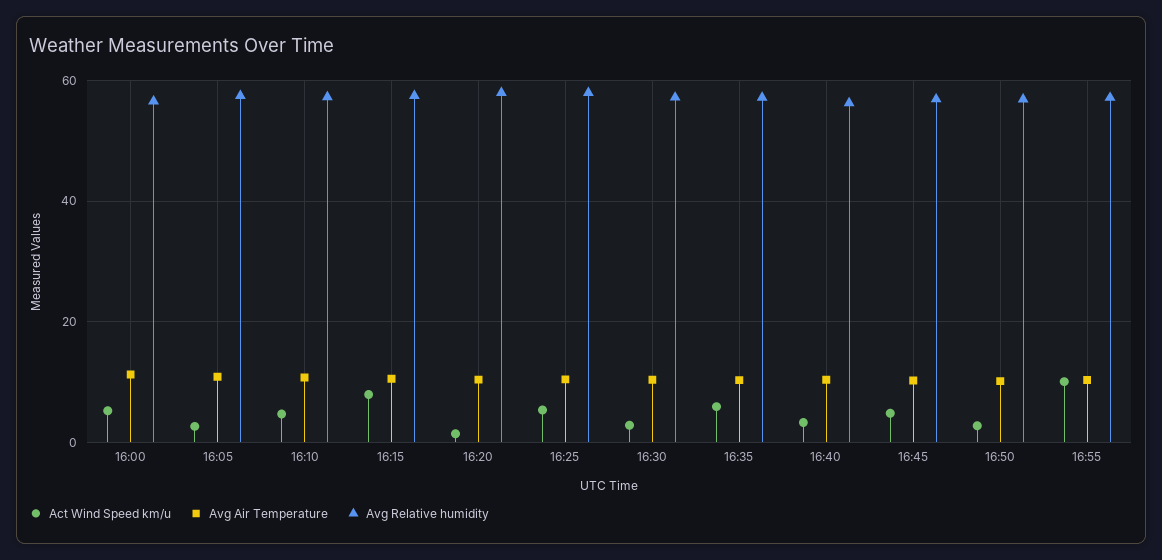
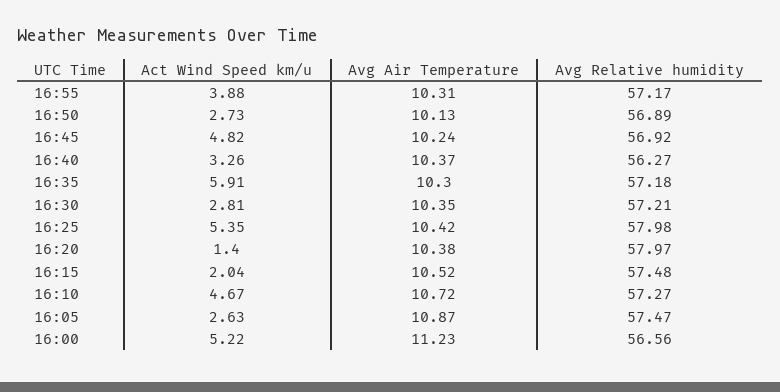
  {
    "Act Wind Speed km/u": {
      "16:00": 5.22,
      "16:05": 2.63,
      "16:10": 4.67,
-     "16:15": 8,
+     "16:15": 2.04,
      "16:20": 1.4,
      "16:25": 5.35,
      "16:30": 2.81,
      "16:35": 5.91,
      "16:40": 3.26,
      "16:45": 4.82,
      "16:50": 2.73,
-     "16:55": 10
+     "16:55": 3.88
    },
    "Avg Air Temperature": {
      "16:00": 11.23,
      "16:05": 10.87,
      "16:10": 10.72,
      "16:15": 10.52,
      "16:20": 10.38,
      "16:25": 10.42,
      "16:30": 10.35,
      "16:35": 10.3,
      "16:40": 10.37,
      "16:45": 10.24,
      "16:50": 10.13,
      "16:55": 10.31
    },
    "Avg Relative humidity": {
      "16:00": 56.56,
      "16:05": 57.47,
      "16:10": 57.27,
      "16:15": 57.48,
      "16:20": 57.97,
      "16:25": 57.98,
      "16:30": 57.21,
      "16:35": 57.18,
      "16:40": 56.27,
      "16:45": 56.92,
      "16:50": 56.89,
      "16:55": 57.17
    }
  }

